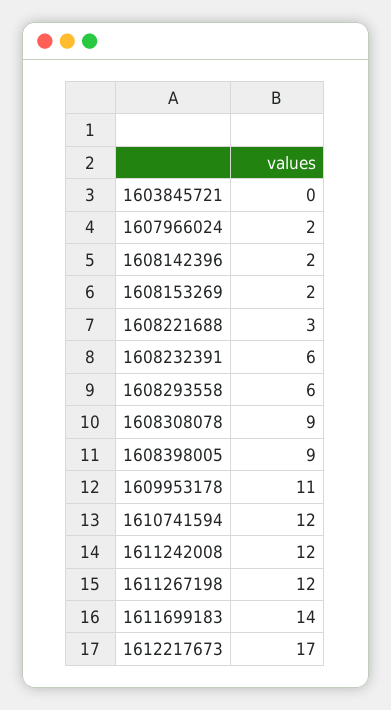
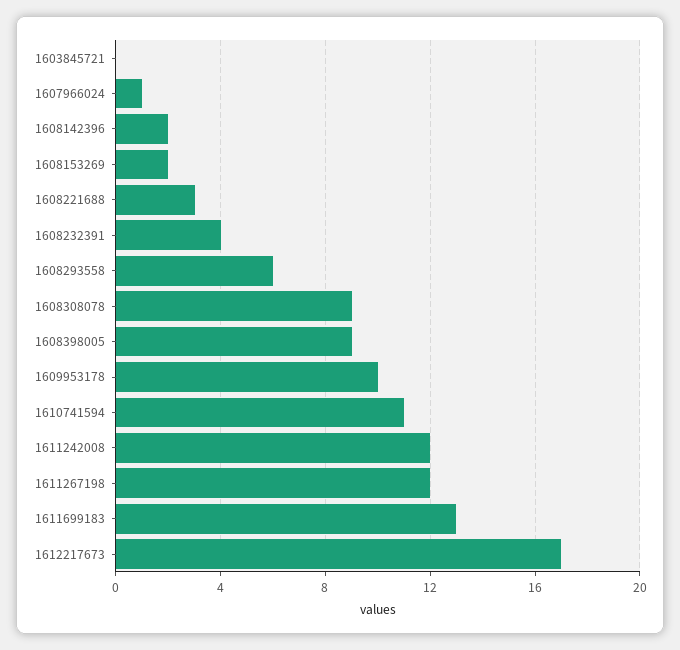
  {
    "1603845721": 0,
-   "1607966024": 2,
+   "1607966024": 1,
    "1608142396": 2,
    "1608153269": 2,
    "1608221688": 3,
-   "1608232391": 6,
+   "1608232391": 4,
    "1608293558": 6,
    "1608308078": 9,
    "1608398005": 9,
-   "1609953178": 11,
+   "1609953178": 10,
-   "1610741594": 12,
+   "1610741594": 11,
    "1611242008": 12,
    "1611267198": 12,
-   "1611699183": 14,
+   "1611699183": 13,
    "1612217673": 17
  }

